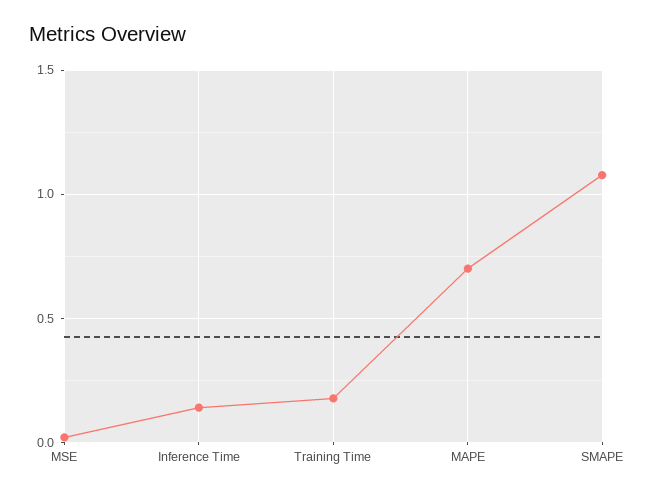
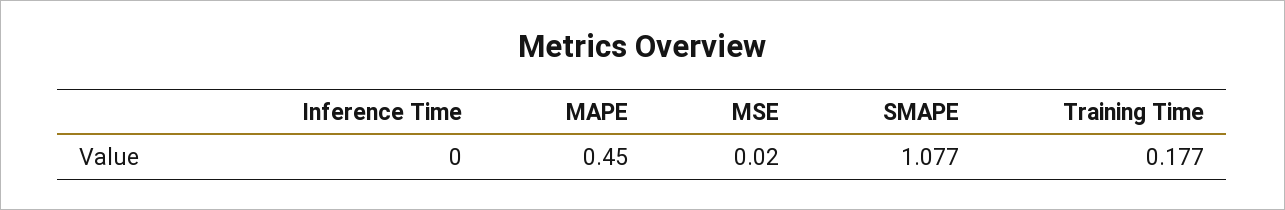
  {
    "MSE": 0.02,
-   "Inference Time": 0.15,
+   "Inference Time": 0,
    "Training Time": 0.177,
-   "MAPE": 0.7,
+   "MAPE": 0.45,
    "SMAPE": 1.077
  }

